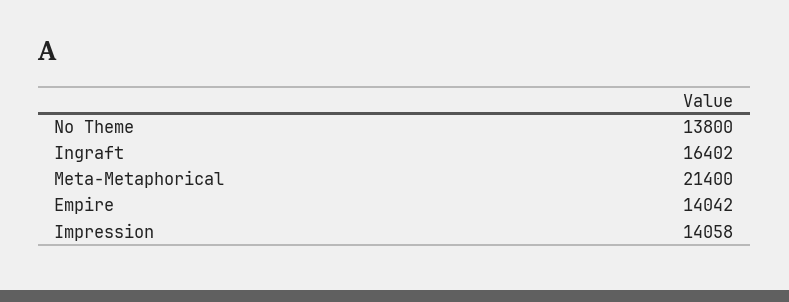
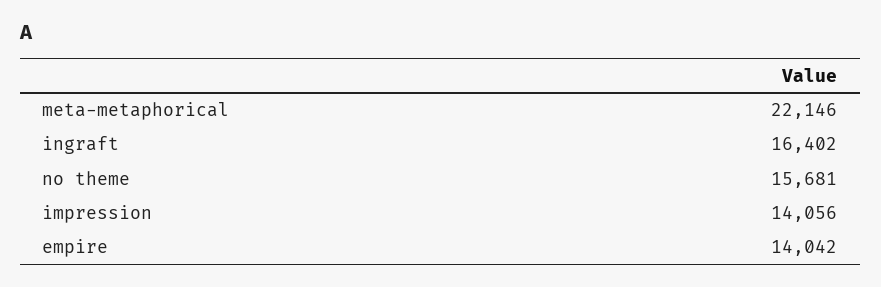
  {
-   "No Theme": 13800,
+   "No Theme": 15681,
    "Ingraft": 16402,
-   "Meta-Metaphorical": 21400,
+   "Meta-Metaphorical": 22146,
    "Empire": 14042,
-   "Impression": 14058
+   "Impression": 14056
  }

